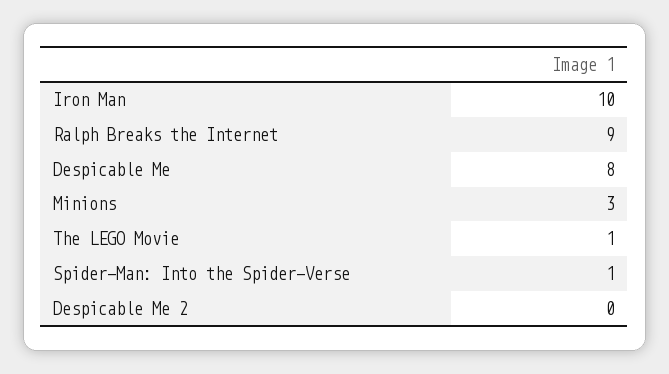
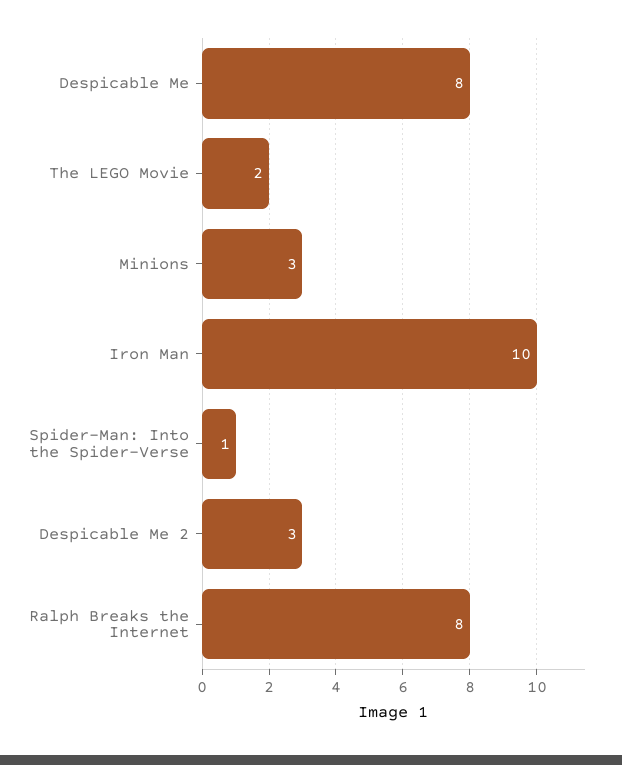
  {
    "Iron Man": 10,
-   "Ralph Breaks the Internet": 9,
+   "Ralph Breaks the Internet": 8,
    "Despicable Me": 8,
    "Minions": 3,
-   "The LEGO Movie": 1,
+   "The LEGO Movie": 2,
    "Spider-Man: Into the Spider-Verse": 1,
-   "Despicable Me 2": 0
+   "Despicable Me 2": 3
  }

